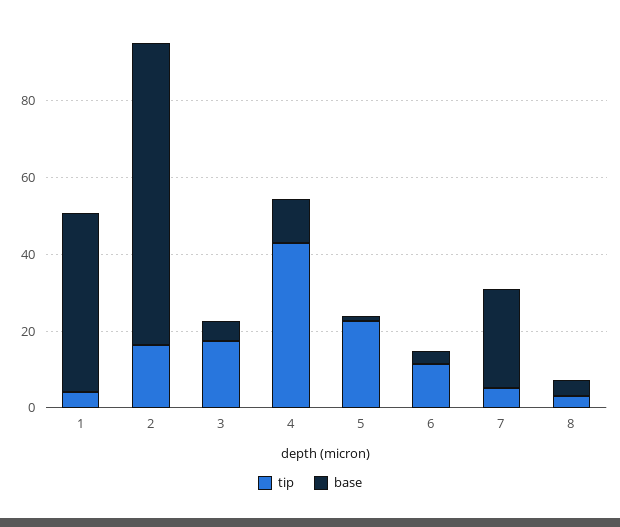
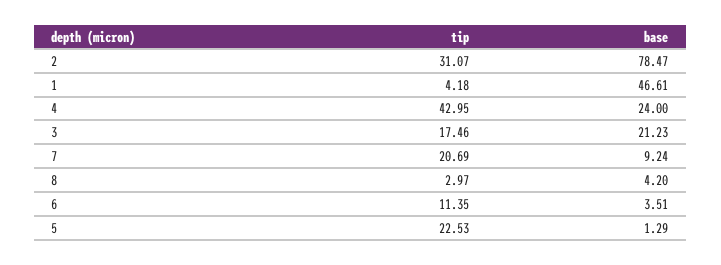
  {
    "tip": {
      "1": 4.18,
-     "2": 15,
+     "2": 31.07,
      "3": 17.46,
      "4": 42.95,
      "5": 22.53,
      "6": 11.35,
-     "7": 5,
+     "7": 20.69,
      "8": 2.97
    },
    "base": {
      "1": 46.61,
      "2": 78.47,
-     "3": 5,
+     "3": 21.23,
-     "4": 10,
+     "4": 24,
      "5": 1.29,
      "6": 3.51,
-     "7": 25,
+     "7": 9.24,
      "8": 4.2
    }
  }

